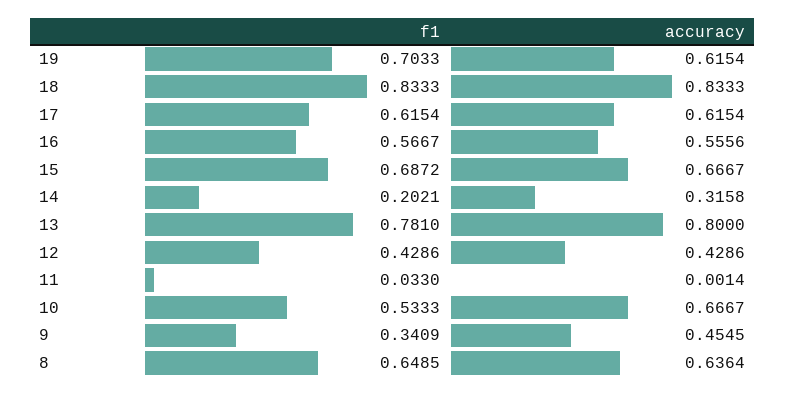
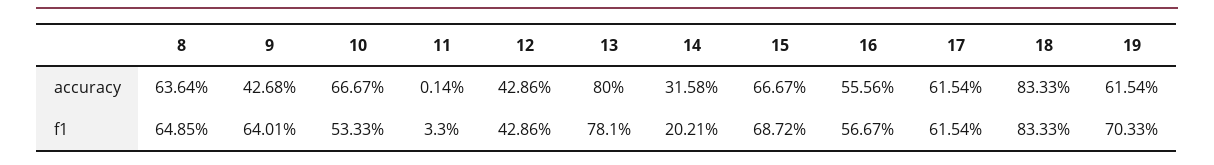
  {
    "f1": {
      "19": 0.7033,
      "18": 0.8333,
      "17": 0.6154,
      "16": 0.5667,
      "15": 0.6872,
      "14": 0.2021,
      "13": 0.781,
      "12": 0.4286,
      "11": 0.033,
      "10": 0.5333,
-     "9": 0.3409,
+     "9": 0.6401,
      "8": 0.6485
    },
    "accuracy": {
      "19": 0.6154,
      "18": 0.8333,
      "17": 0.6154,
      "16": 0.5556,
      "15": 0.6667,
      "14": 0.3158,
      "13": 0.8,
      "12": 0.4286,
      "11": 0.0014,
      "10": 0.6667,
-     "9": 0.4545,
+     "9": 0.4268,
      "8": 0.6364
    }
  }

